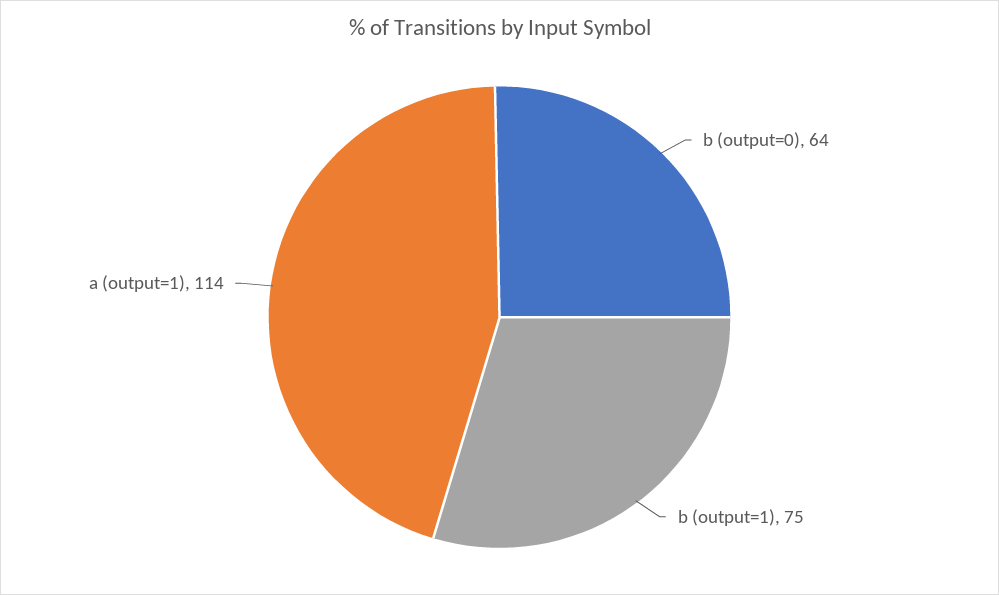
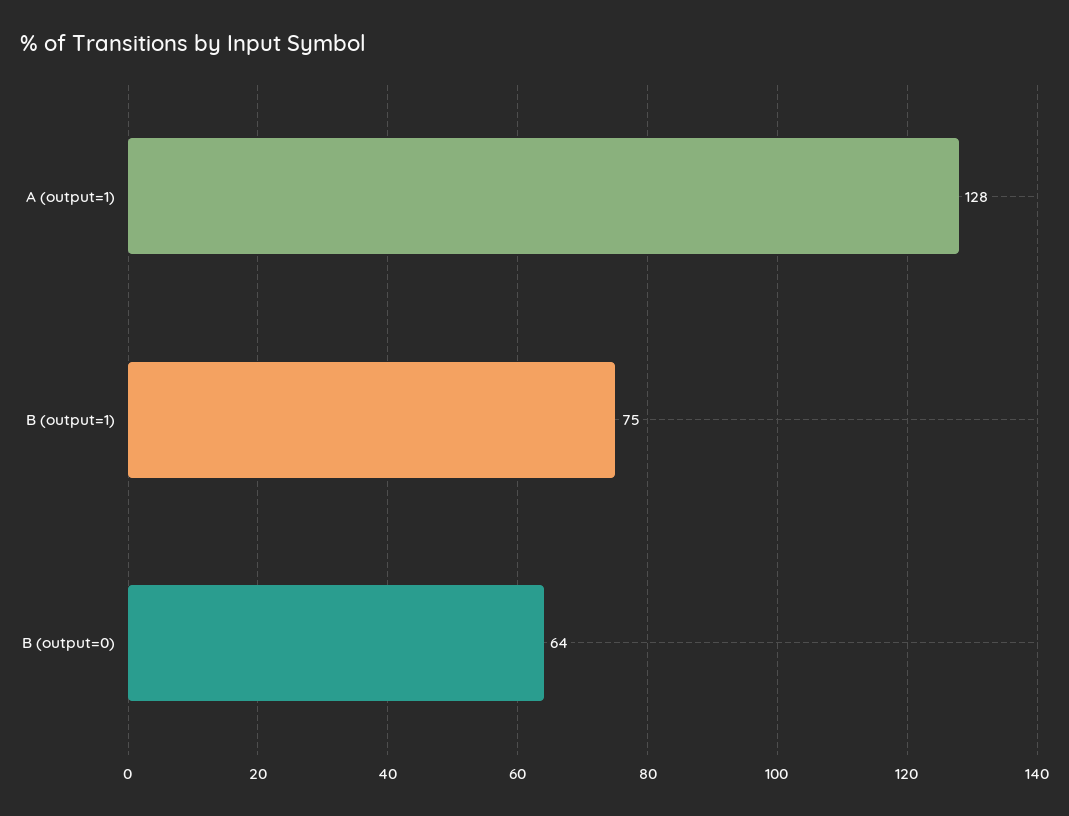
  {
    "b (output=0)": 64,
    "b (output=1)": 75,
-   "a (output=1)": 114
+   "a (output=1)": 128
  }

